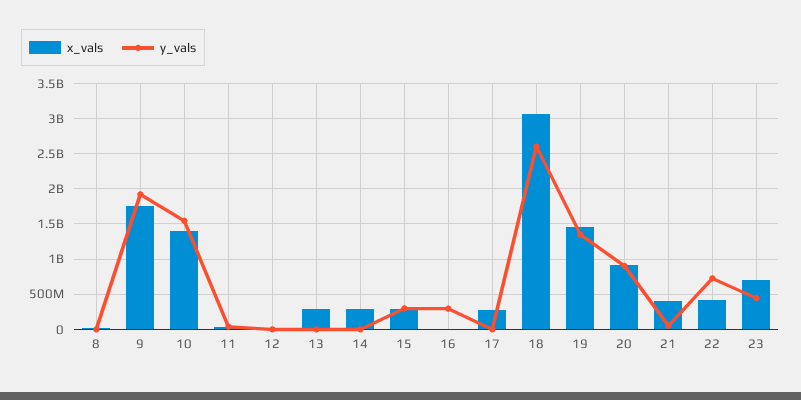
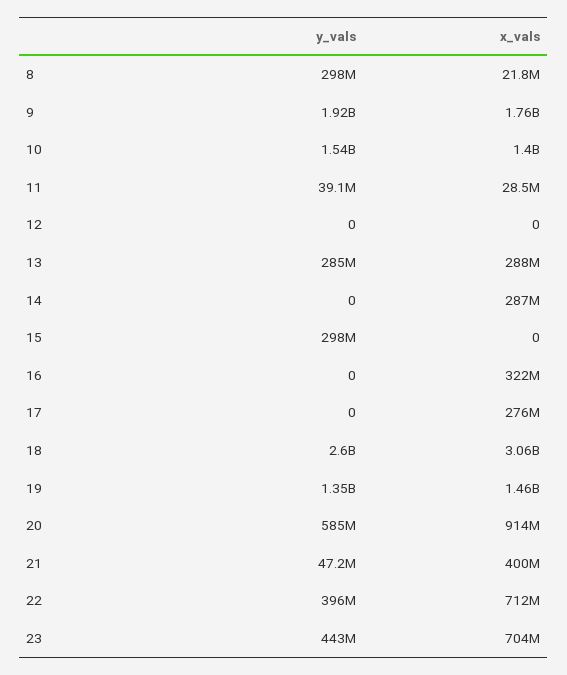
  {
    "x_vals": {
      "8": 21800000,
      "9": 1760000000,
      "10": 1400000000,
      "11": 28500000,
      "12": 0,
      "13": 288000000,
      "14": 287000000,
-     "15": 300000000,
+     "15": 0,
-     "16": 0,
+     "16": 322000000,
      "17": 276000000,
      "18": 3060000000,
      "19": 1460000000,
      "20": 914000000,
      "21": 400000000,
-     "22": 400000000,
+     "22": 712000000,
      "23": 704000000
    },
    "y_vals": {
-     "8": 0,
+     "8": 298000000,
      "9": 1920000000,
      "10": 1540000000,
      "11": 39100000,
      "12": 0,
-     "13": 0,
+     "13": 285000000,
      "14": 0,
      "15": 298000000,
-     "16": 300000000,
+     "16": 0,
      "17": 0,
      "18": 2600000000,
      "19": 1350000000,
-     "20": 900000000,
+     "20": 585000000,
      "21": 47200000,
-     "22": 700000000,
+     "22": 396000000,
      "23": 443000000
    }
  }

